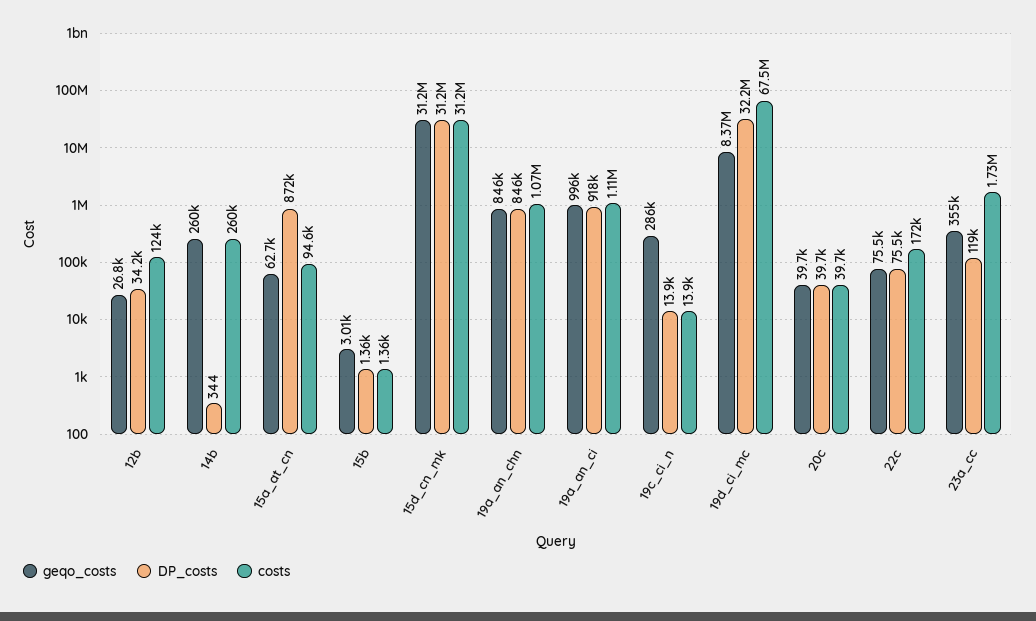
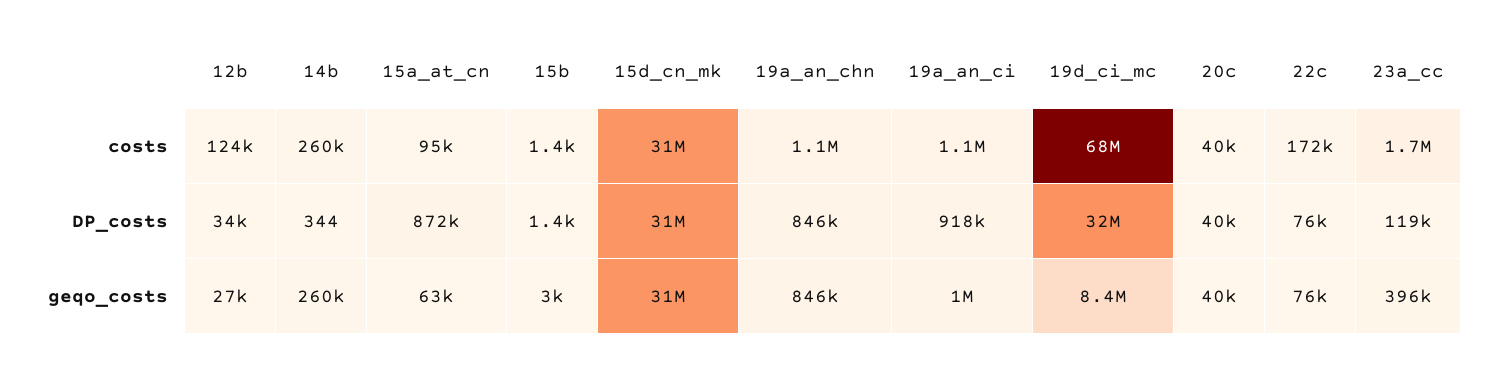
  {
    "geqo_costs": {
      "12b": 26800,
      "14b": 260000,
      "15a_at_cn": 62700,
      "15b": 3010,
      "15d_cn_mk": 31200000,
      "19a_an_chn": 846000,
      "19a_an_ci": 996000,
-     "19c_ci_n": 286000,
      "19d_ci_mc": 8370000,
      "20c": 39700,
      "22c": 75500,
-     "23a_cc": 355000
+     "23a_cc": 396000
    },
    "DP_costs": {
      "12b": 34200,
      "14b": 344,
      "15a_at_cn": 872000,
      "15b": 1360,
      "15d_cn_mk": 31200000,
      "19a_an_chn": 846000,
      "19a_an_ci": 918000,
-     "19c_ci_n": 13900,
      "19d_ci_mc": 32200000,
      "20c": 39700,
      "22c": 75500,
      "23a_cc": 119000
    },
    "costs": {
      "12b": 124000,
      "14b": 260000,
      "15a_at_cn": 94600,
      "15b": 1360,
      "15d_cn_mk": 31200000,
      "19a_an_chn": 1070000,
      "19a_an_ci": 1110000,
-     "19c_ci_n": 13900,
      "19d_ci_mc": 67500000,
      "20c": 39700,
      "22c": 172000,
      "23a_cc": 1730000
    }
  }

